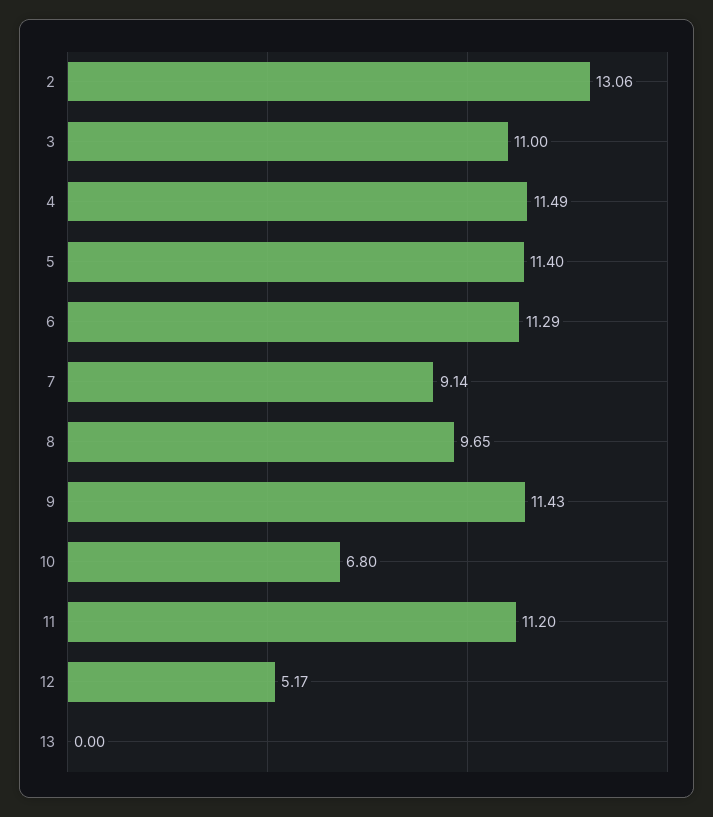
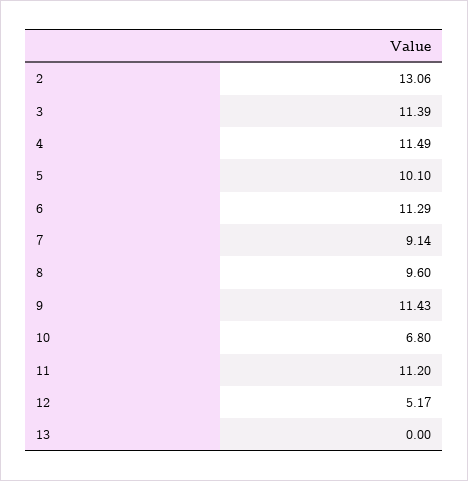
  {
    "2": 13.06,
-   "3": 11,
+   "3": 11.39,
    "4": 11.49,
-   "5": 11.4,
+   "5": 10.1,
    "6": 11.29,
    "7": 9.14,
-   "8": 9.65,
+   "8": 9.6,
    "9": 11.43,
    "10": 6.8,
    "11": 11.2,
    "12": 5.17,
    "13": 0
  }

